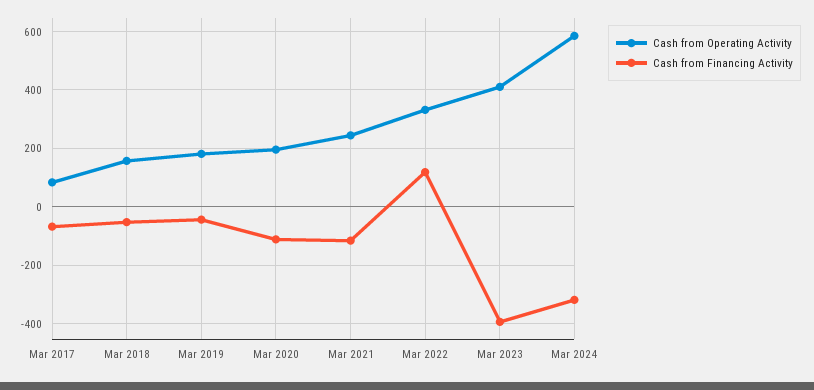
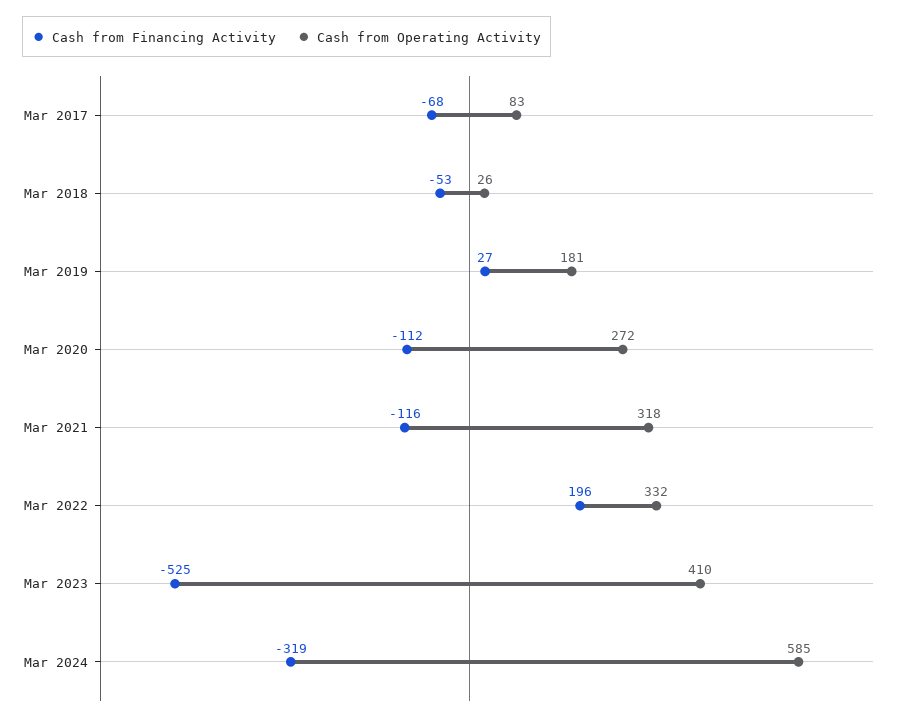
  {
    "Cash from Operating Activity": {
      "Mar 2017": 83,
-     "Mar 2018": 150,
+     "Mar 2018": 26,
      "Mar 2019": 181,
-     "Mar 2020": 200,
+     "Mar 2020": 272,
-     "Mar 2021": 250,
+     "Mar 2021": 318,
      "Mar 2022": 332,
      "Mar 2023": 410,
      "Mar 2024": 585
    },
    "Cash from Financing Activity": {
      "Mar 2017": -68,
      "Mar 2018": -53,
-     "Mar 2019": -50,
+     "Mar 2019": 27,
      "Mar 2020": -112,
      "Mar 2021": -116,
-     "Mar 2022": 125,
+     "Mar 2022": 196,
-     "Mar 2023": -400,
+     "Mar 2023": -525,
      "Mar 2024": -319
    }
  }

